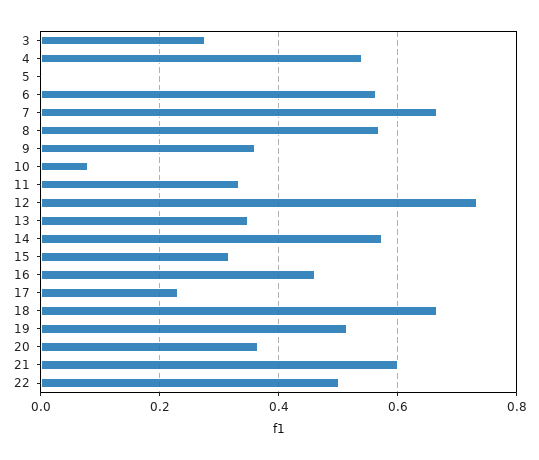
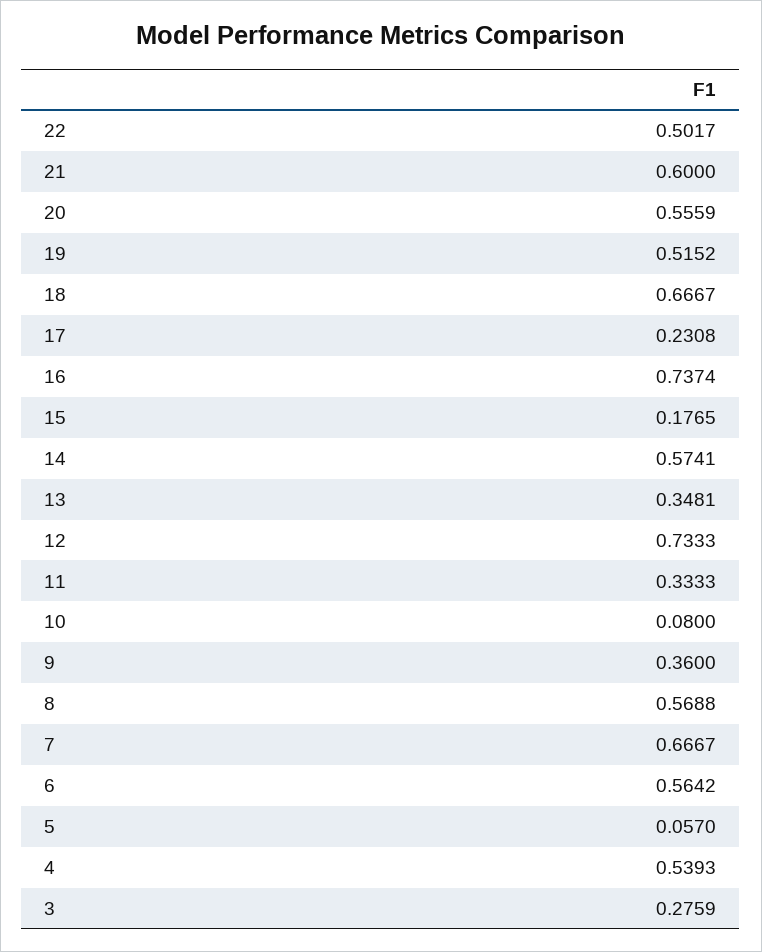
  {
    "3": 0.2759,
    "4": 0.5393,
-   "5": 0,
+   "5": 0.057,
    "6": 0.5642,
    "7": 0.6667,
    "8": 0.5688,
    "9": 0.36,
    "10": 0.08,
    "11": 0.3333,
    "12": 0.7333,
    "13": 0.3481,
    "14": 0.5741,
-   "15": 0.32,
+   "15": 0.1765,
-   "16": 0.46,
+   "16": 0.7374,
    "17": 0.2308,
    "18": 0.6667,
    "19": 0.5152,
-   "20": 0.36,
+   "20": 0.5559,
    "21": 0.6,
    "22": 0.5017
  }

